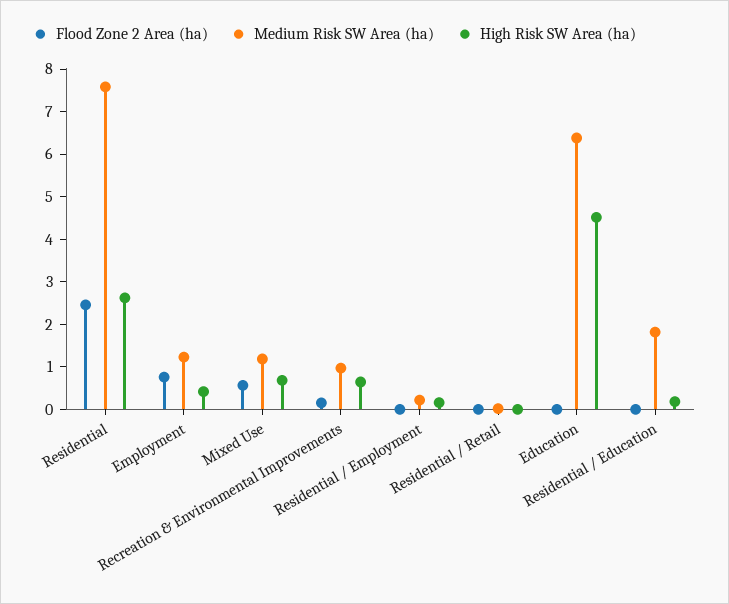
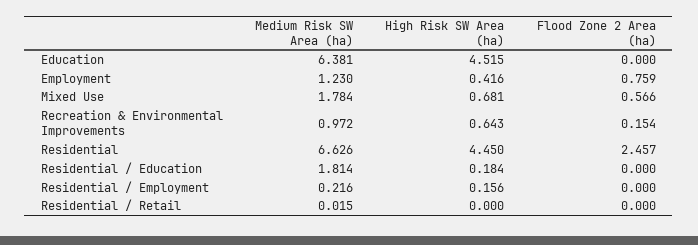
  {
    "Flood Zone 2 Area (ha)": {
      "Residential": 2.457,
      "Employment": 0.759,
      "Mixed Use": 0.566,
      "Recreation & Environmental Improvements": 0.154,
      "Residential / Employment": 0,
      "Residential / Retail": 0,
      "Education": 0,
      "Residential / Education": 0
    },
    "Medium Risk SW Area (ha)": {
-     "Residential": 7.6,
+     "Residential": 6.626,
      "Employment": 1.23,
-     "Mixed Use": 1.2,
+     "Mixed Use": 1.784,
      "Recreation & Environmental Improvements": 0.972,
      "Residential / Employment": 0.216,
      "Residential / Retail": 0.015,
      "Education": 6.381,
      "Residential / Education": 1.814
    },
    "High Risk SW Area (ha)": {
-     "Residential": 2.6,
+     "Residential": 4.45,
      "Employment": 0.416,
      "Mixed Use": 0.681,
      "Recreation & Environmental Improvements": 0.643,
      "Residential / Employment": 0.156,
      "Residential / Retail": 0,
      "Education": 4.515,
      "Residential / Education": 0.184
    }
  }

